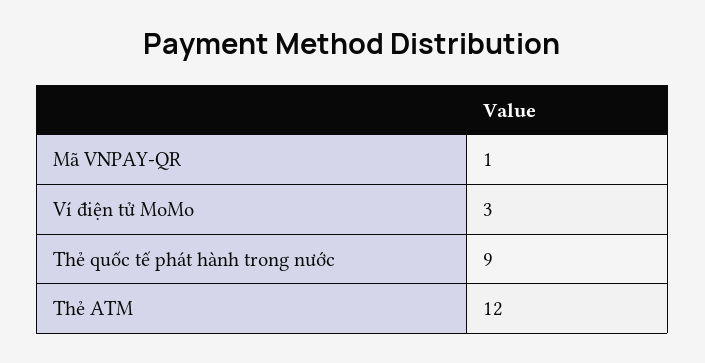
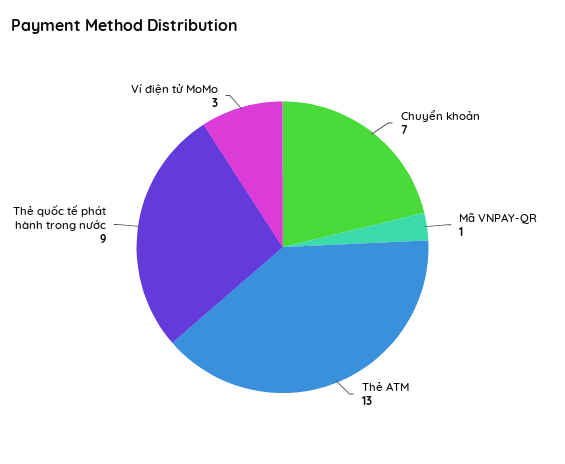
  {
    "Mã VNPAY-QR": 1,
    "Ví điện tử MoMo": 3,
    "Thẻ quốc tế phát hành trong nước": 9,
-   "Thẻ ATM": 12
+   "Thẻ ATM": 13,
+   "Chuyển khoản": 7
  }

